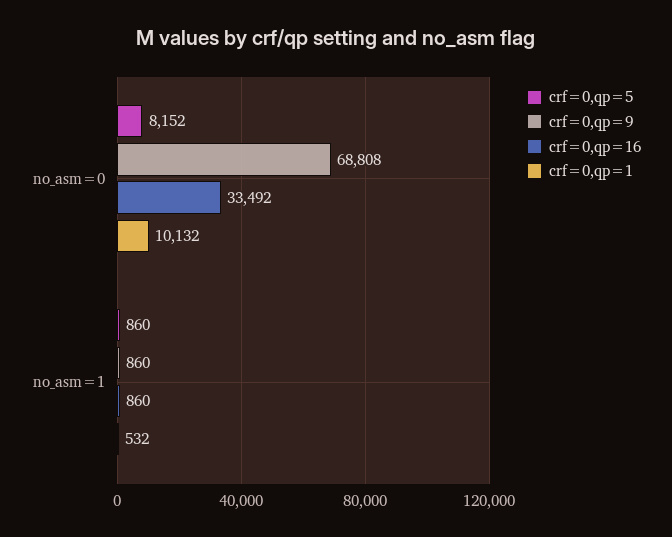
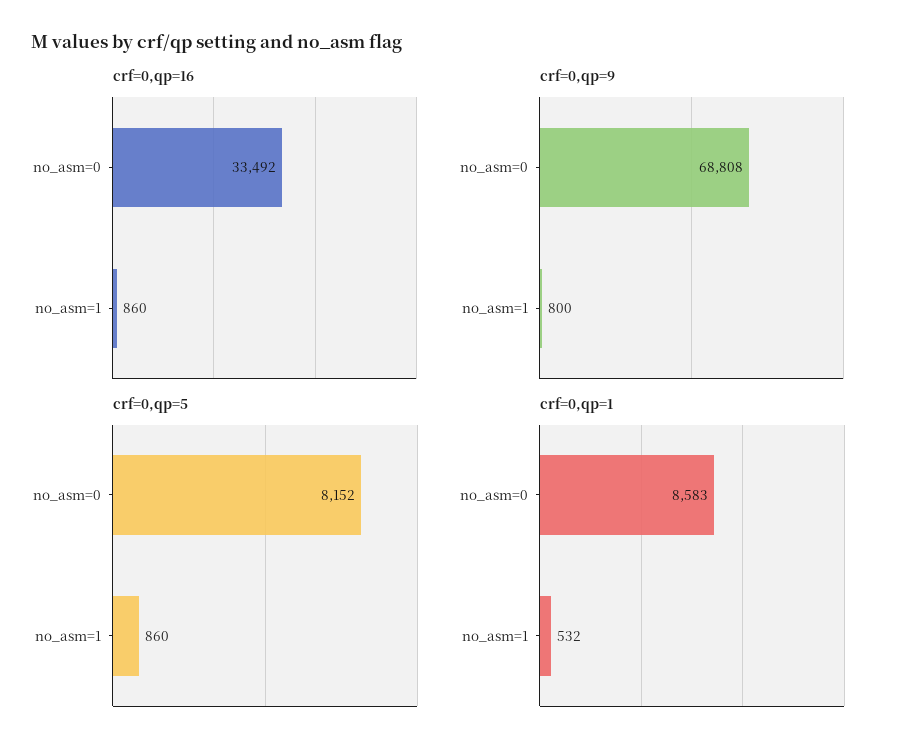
  {
    "crf=0,qp=5": {
      "no_asm=0": 8152,
      "no_asm=1": 860
    },
    "crf=0,qp=9": {
      "no_asm=0": 68808,
-     "no_asm=1": 860
+     "no_asm=1": 800
    },
    "crf=0,qp=16": {
      "no_asm=0": 33492,
      "no_asm=1": 860
    },
    "crf=0,qp=1": {
-     "no_asm=0": 10132,
+     "no_asm=0": 8583,
      "no_asm=1": 532
    }
  }

